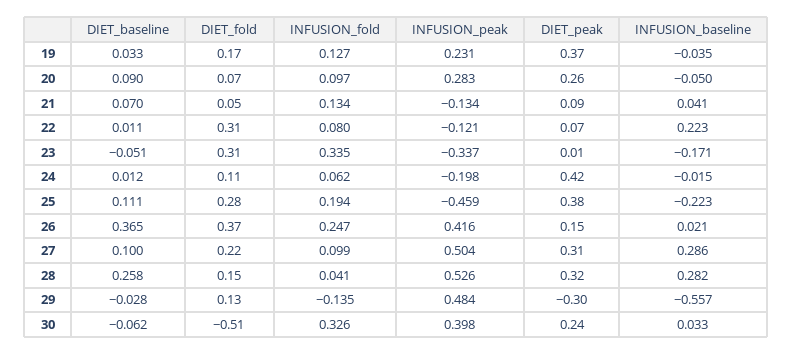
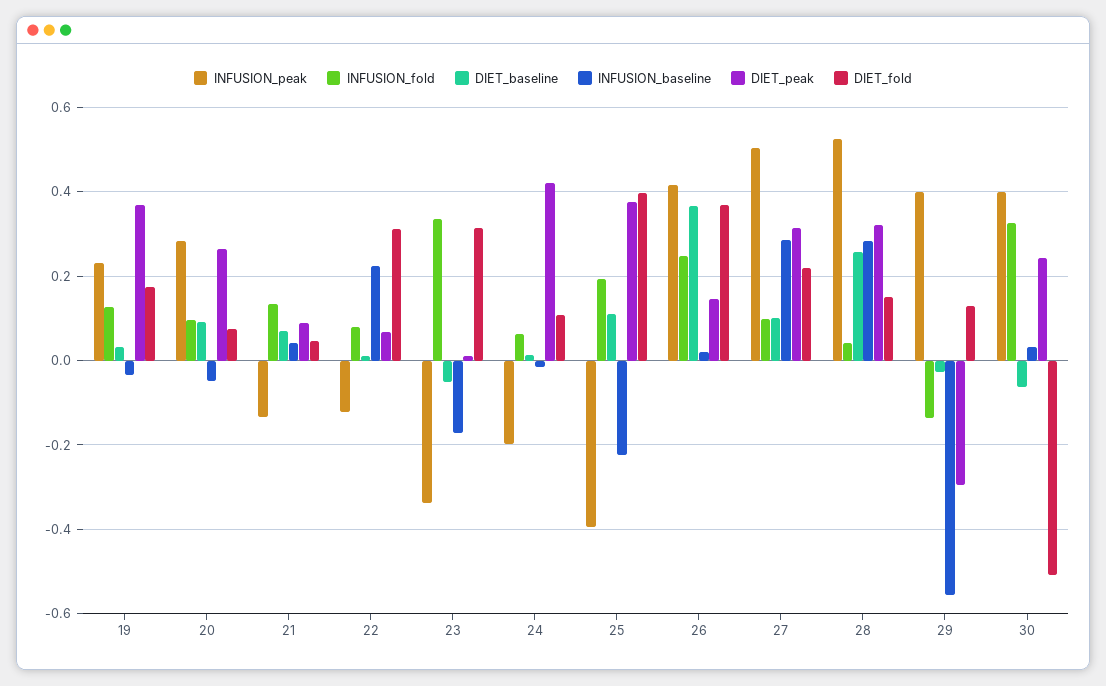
  {
    "DIET_baseline": {
      "19": 0.033,
      "20": 0.09,
      "21": 0.07,
      "22": 0.011,
      "23": -0.051,
      "24": 0.012,
      "25": 0.111,
      "26": 0.365,
      "27": 0.1,
      "28": 0.258,
      "29": -0.028,
      "30": -0.062
    },
    "DIET_fold": {
      "19": 0.17,
      "20": 0.07,
      "21": 0.05,
      "22": 0.31,
      "23": 0.31,
      "24": 0.11,
-     "25": 0.28,
+     "25": 0.4,
      "26": 0.37,
      "27": 0.22,
      "28": 0.15,
      "29": 0.13,
      "30": -0.51
    },
    "INFUSION_fold": {
      "19": 0.127,
      "20": 0.097,
      "21": 0.134,
      "22": 0.08,
      "23": 0.335,
      "24": 0.062,
      "25": 0.194,
      "26": 0.247,
      "27": 0.099,
      "28": 0.041,
      "29": -0.135,
      "30": 0.326
    },
    "INFUSION_peak": {
      "19": 0.231,
      "20": 0.283,
      "21": -0.134,
      "22": -0.121,
      "23": -0.337,
      "24": -0.198,
-     "25": -0.459,
+     "25": -0.4,
      "26": 0.416,
      "27": 0.504,
      "28": 0.526,
-     "29": 0.484,
+     "29": 0.4,
      "30": 0.398
    },
    "DIET_peak": {
      "19": 0.37,
      "20": 0.26,
      "21": 0.09,
      "22": 0.07,
      "23": 0.01,
      "24": 0.42,
      "25": 0.38,
      "26": 0.15,
      "27": 0.31,
      "28": 0.32,
      "29": -0.3,
      "30": 0.24
    },
    "INFUSION_baseline": {
      "19": -0.035,
      "20": -0.05,
      "21": 0.041,
      "22": 0.223,
      "23": -0.171,
      "24": -0.015,
      "25": -0.223,
      "26": 0.021,
      "27": 0.286,
      "28": 0.282,
      "29": -0.557,
      "30": 0.033
    }
  }

